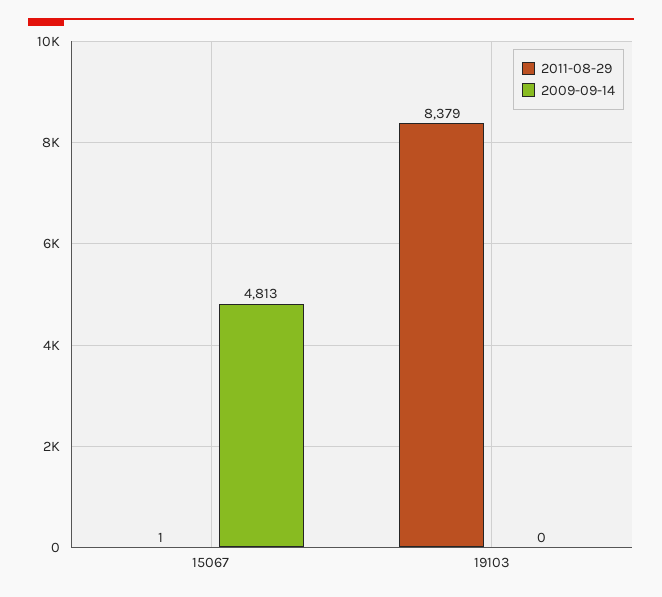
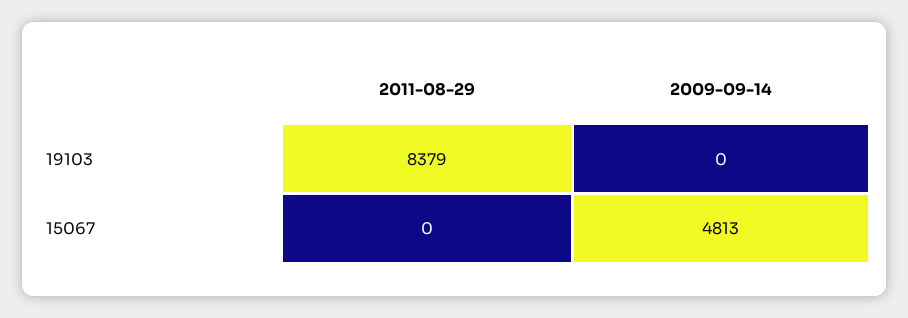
  {
    "2011-08-29": {
-     "15067": 1,
+     "15067": 0,
      "19103": 8379
    },
    "2009-09-14": {
      "15067": 4813,
      "19103": 0
    }
  }

